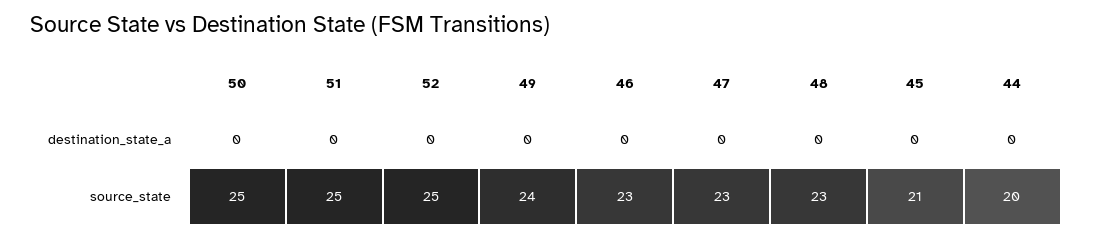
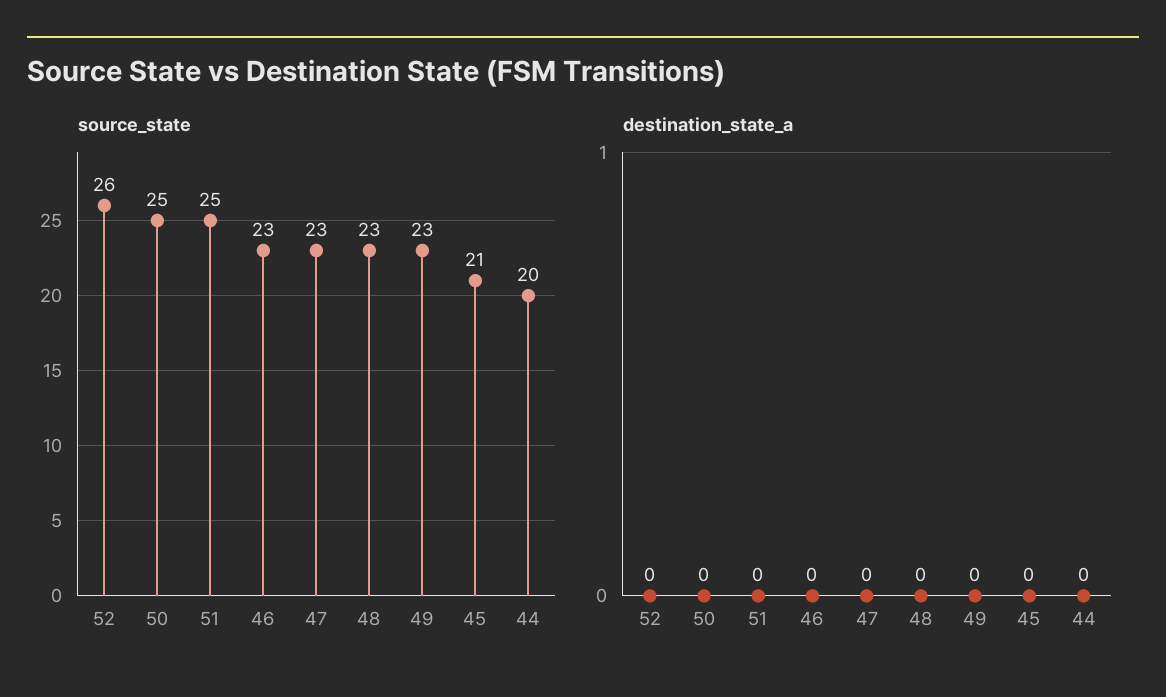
  {
    "destination_state_a": {
      "50": 0,
      "51": 0,
      "52": 0,
      "49": 0,
      "46": 0,
      "47": 0,
      "48": 0,
      "45": 0,
      "44": 0
    },
    "source_state": {
      "50": 25,
      "51": 25,
-     "52": 25,
+     "52": 26,
-     "49": 24,
+     "49": 23,
      "46": 23,
      "47": 23,
      "48": 23,
      "45": 21,
      "44": 20
    }
  }

